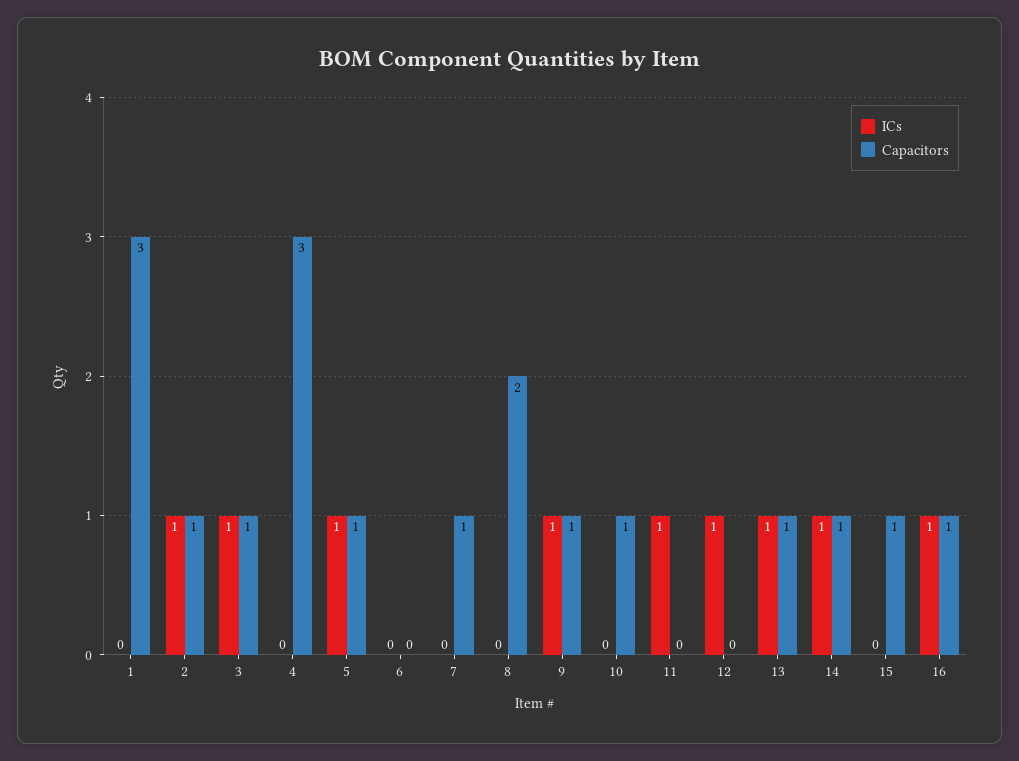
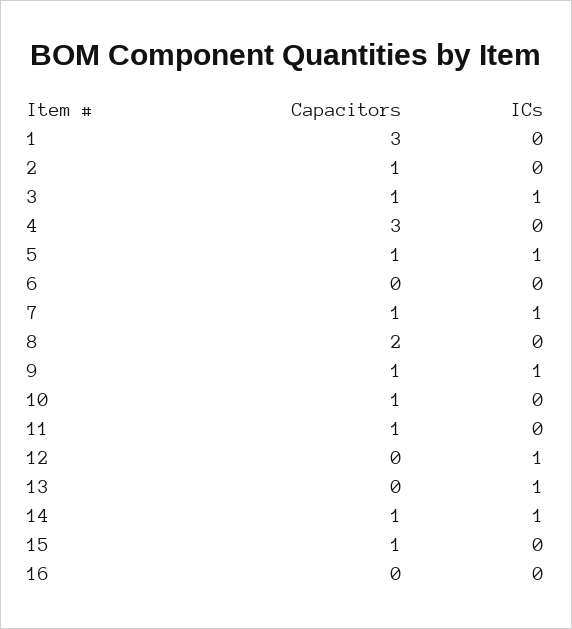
  {
    "ICs": {
      "1": 0,
-     "2": 1,
+     "2": 0,
      "3": 1,
      "4": 0,
      "5": 1,
      "6": 0,
-     "7": 0,
+     "7": 1,
      "8": 0,
      "9": 1,
      "10": 0,
-     "11": 1,
+     "11": 0,
      "12": 1,
      "13": 1,
      "14": 1,
      "15": 0,
-     "16": 1
+     "16": 0
    },
    "Capacitors": {
      "1": 3,
      "2": 1,
      "3": 1,
      "4": 3,
      "5": 1,
      "6": 0,
      "7": 1,
      "8": 2,
      "9": 1,
      "10": 1,
-     "11": 0,
+     "11": 1,
      "12": 0,
-     "13": 1,
+     "13": 0,
      "14": 1,
      "15": 1,
-     "16": 1
+     "16": 0
    }
  }

